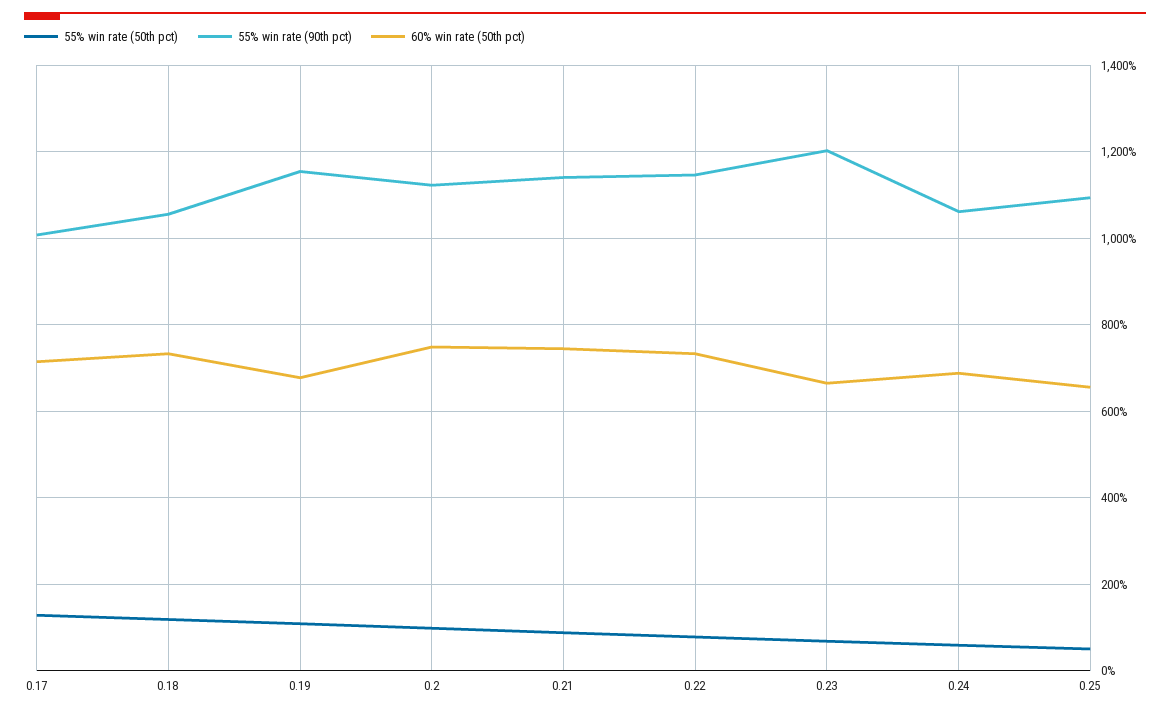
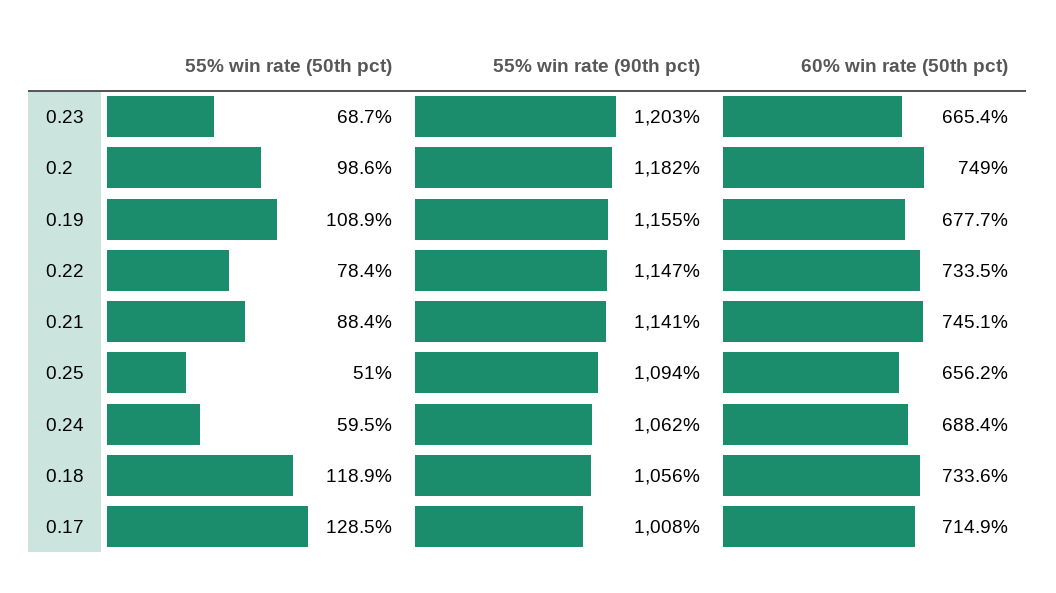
  {
    "55% win rate (50th pct)": {
      "0.17": 128.5,
      "0.18": 118.9,
      "0.19": 108.9,
      "0.2": 98.6,
      "0.21": 88.4,
      "0.22": 78.4,
      "0.23": 68.7,
      "0.24": 59.5,
      "0.25": 51
    },
    "55% win rate (90th pct)": {
      "0.17": 1008,
      "0.18": 1056,
      "0.19": 1155,
-     "0.2": 1120,
+     "0.2": 1182,
      "0.21": 1141,
      "0.22": 1147,
      "0.23": 1203,
      "0.24": 1062,
      "0.25": 1094
    },
    "60% win rate (50th pct)": {
      "0.17": 714.9,
      "0.18": 733.6,
      "0.19": 677.7,
      "0.2": 749,
      "0.21": 745.1,
      "0.22": 733.5,
      "0.23": 665.4,
      "0.24": 688.4,
      "0.25": 656.2
    }
  }

